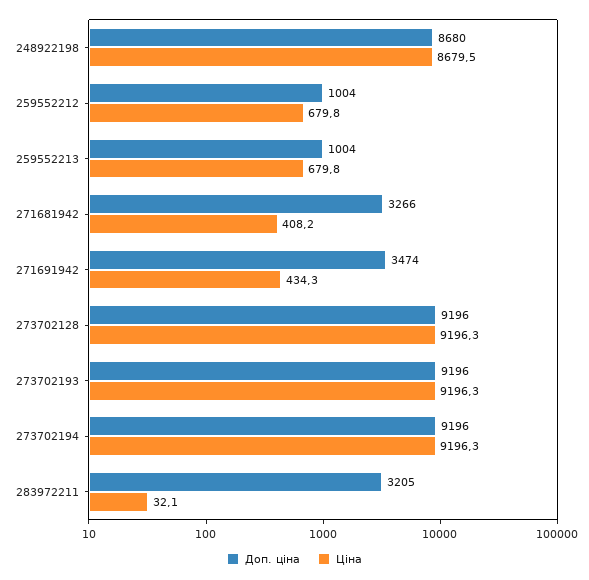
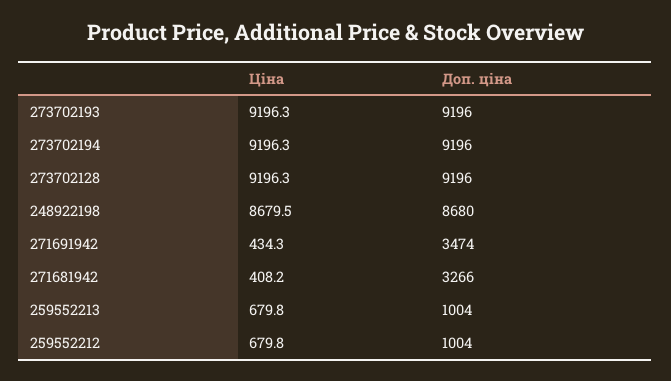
  {
    "Доп. ціна": {
      "248922198": 8680,
      "259552212": 1004,
      "259552213": 1004,
      "271681942": 3266,
      "271691942": 3474,
      "273702128": 9196,
      "273702193": 9196,
-     "273702194": 9196,
+     "273702194": 9196
-     "283972211": 3205
    },
    "Ціна": {
      "248922198": 8679.5,
      "259552212": 679.8,
      "259552213": 679.8,
      "271681942": 408.2,
      "271691942": 434.3,
      "273702128": 9196.3,
      "273702193": 9196.3,
-     "273702194": 9196.3,
+     "273702194": 9196.3
-     "283972211": 32.1
    }
  }

